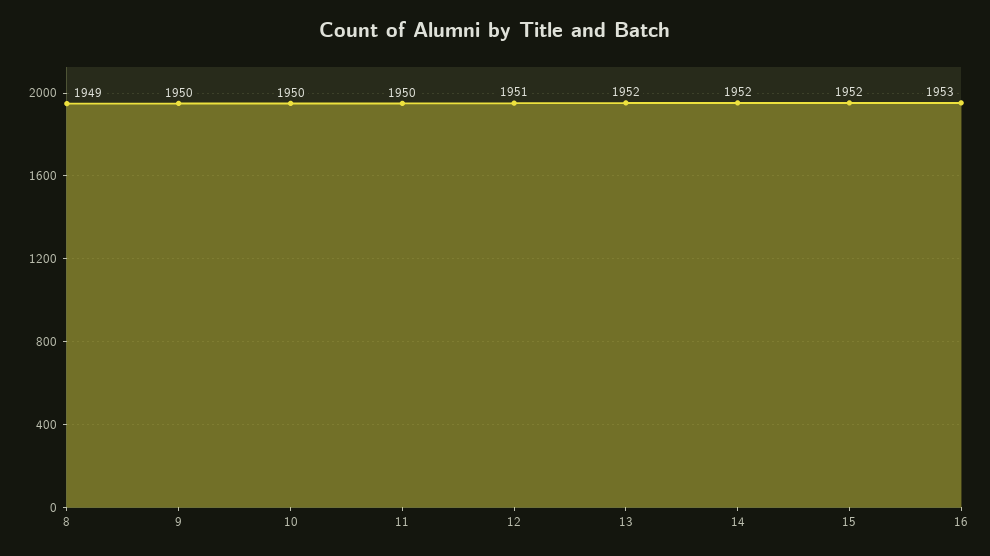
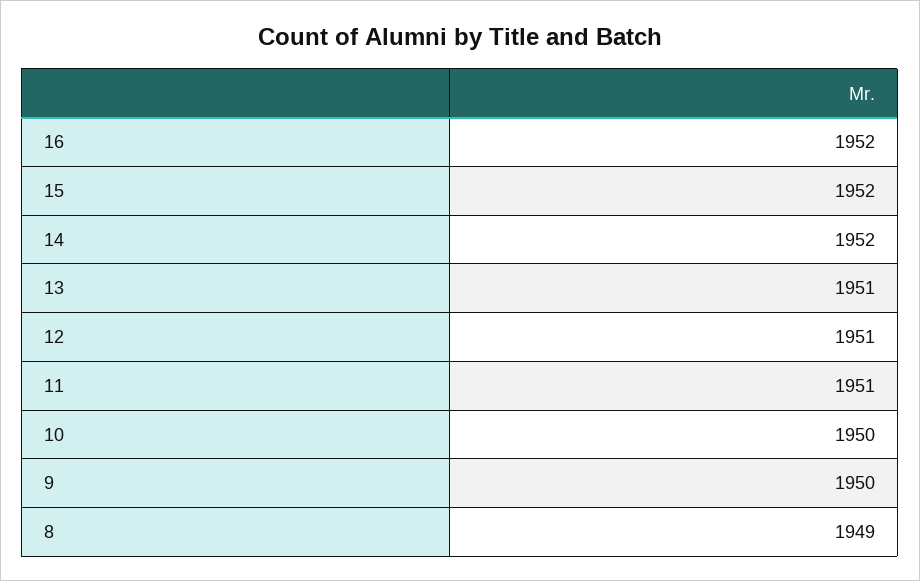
  {
    "8": 1949,
    "9": 1950,
    "10": 1950,
-   "11": 1950,
+   "11": 1951,
    "12": 1951,
-   "13": 1952,
+   "13": 1951,
    "14": 1952,
    "15": 1952,
-   "16": 1953
+   "16": 1952
  }

